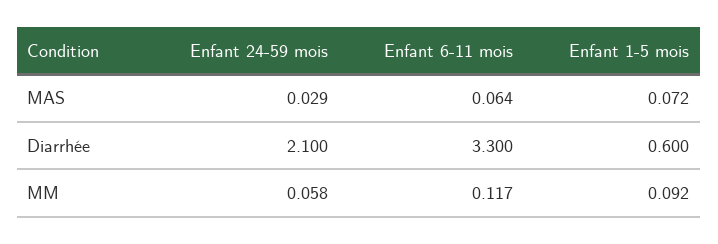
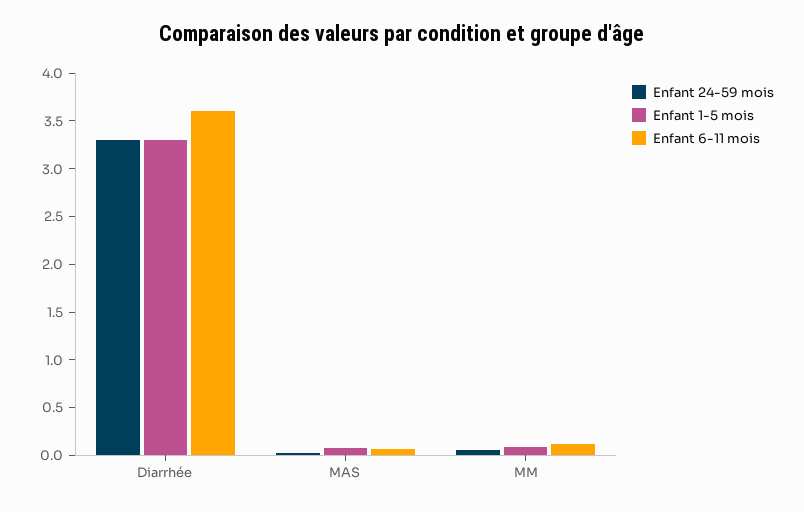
  {
    "Enfant 24-59 mois": {
      "MAS": 0.029,
-     "Diarrhée": 2.1,
+     "Diarrhée": 3.3,
      "MM": 0.058
    },
    "Enfant 6-11 mois": {
      "MAS": 0.064,
-     "Diarrhée": 3.3,
+     "Diarrhée": 3.6,
      "MM": 0.117
    },
    "Enfant 1-5 mois": {
      "MAS": 0.072,
-     "Diarrhée": 0.6,
+     "Diarrhée": 3.3,
      "MM": 0.092
    }
  }

